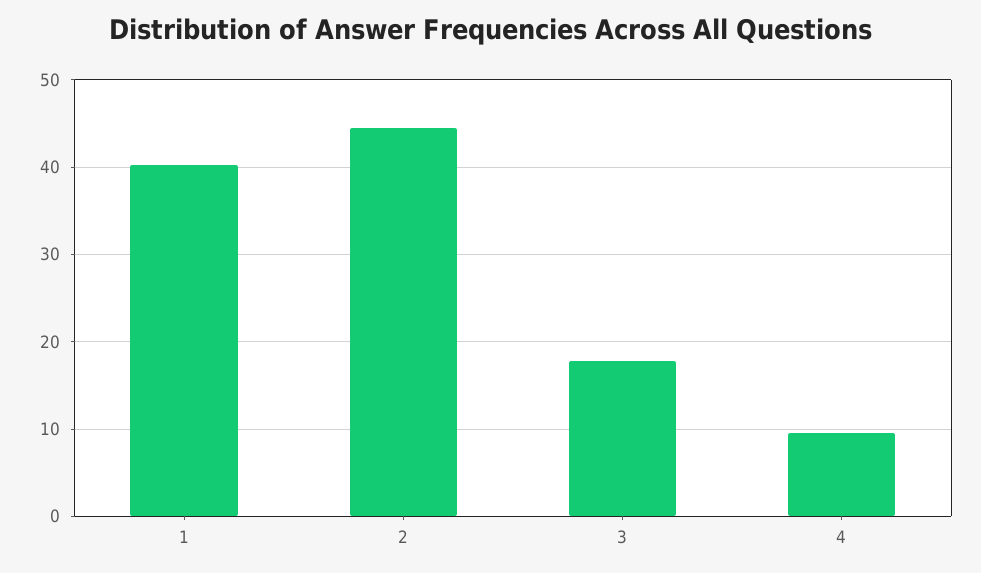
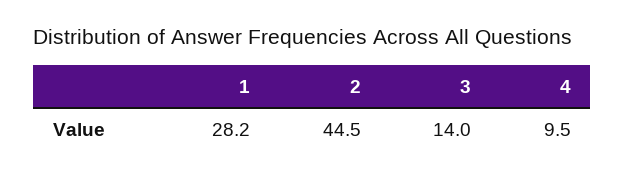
  {
-   "1": 40,
+   "1": 28.2,
    "2": 44.5,
-   "3": 18,
+   "3": 14,
    "4": 9.5
  }

